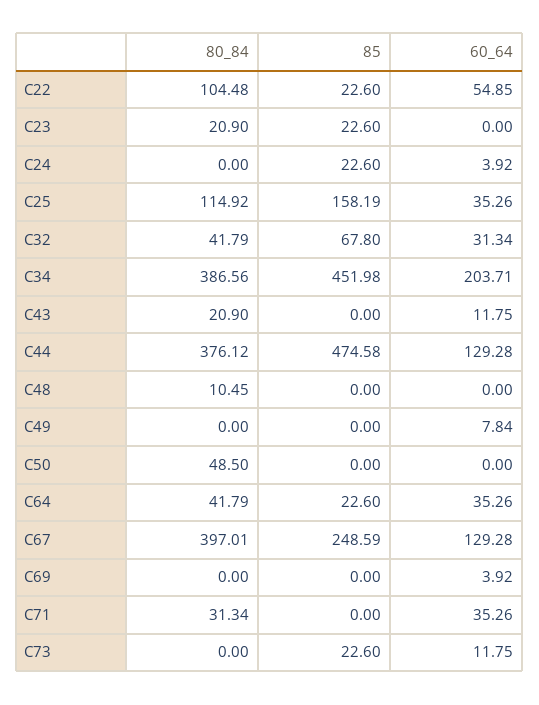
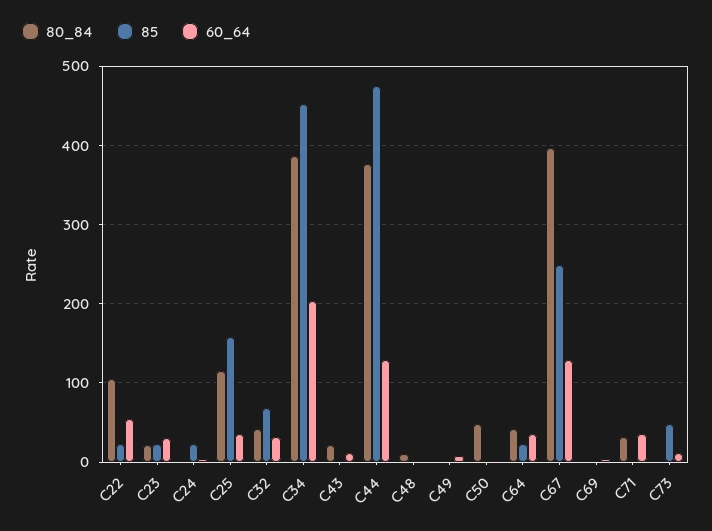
  {
    "80_84": {
      "C22": 104.48,
      "C23": 20.9,
      "C24": 0,
      "C25": 114.92,
      "C32": 41.79,
      "C34": 386.56,
      "C43": 20.9,
      "C44": 376.12,
      "C48": 10.45,
      "C49": 0,
      "C50": 48.5,
      "C64": 41.79,
      "C67": 397.01,
      "C69": 0,
      "C71": 31.34,
      "C73": 0
    },
    "85": {
      "C22": 22.6,
      "C23": 22.6,
      "C24": 22.6,
      "C25": 158.19,
      "C32": 67.8,
      "C34": 451.98,
      "C43": 0,
      "C44": 474.58,
      "C48": 0,
      "C49": 0,
      "C50": 0,
      "C64": 22.6,
      "C67": 248.59,
      "C69": 0,
      "C71": 0,
-     "C73": 22.6
+     "C73": 50
    },
    "60_64": {
      "C22": 54.85,
-     "C23": 0,
+     "C23": 30,
      "C24": 3.92,
      "C25": 35.26,
      "C32": 31.34,
      "C34": 203.71,
      "C43": 11.75,
      "C44": 129.28,
      "C48": 0,
      "C49": 7.84,
      "C50": 0,
      "C64": 35.26,
      "C67": 129.28,
      "C69": 3.92,
      "C71": 35.26,
      "C73": 11.75
    }
  }

